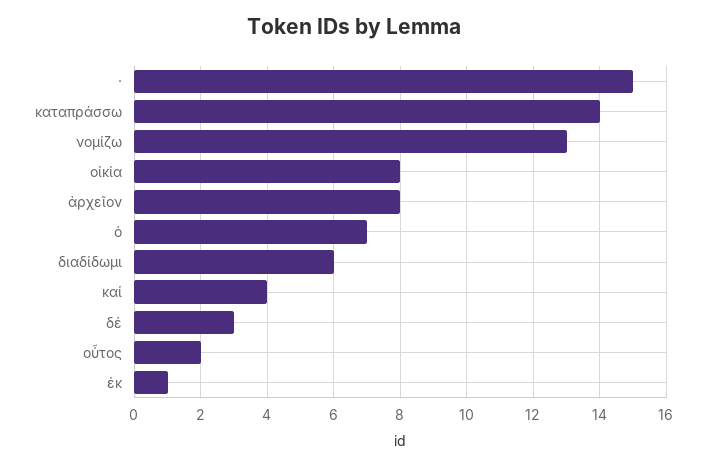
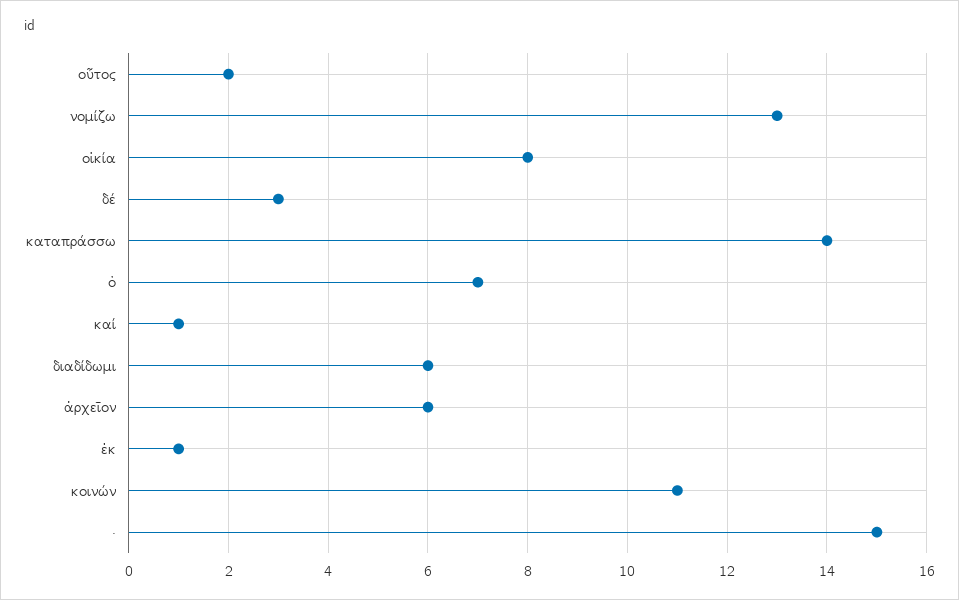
  {
    "·": 15,
    "καταπράσσω": 14,
    "νομίζω": 13,
    "οἰκία": 8,
-   "ἀρχεῖον": 8,
+   "ἀρχεῖον": 6,
    "ὁ": 7,
    "διαδίδωμι": 6,
-   "καί": 4,
+   "καί": 1,
    "δέ": 3,
    "οὗτος": 2,
-   "ἐκ": 1
+   "ἐκ": 1,
+   "κοινών": 11
  }

